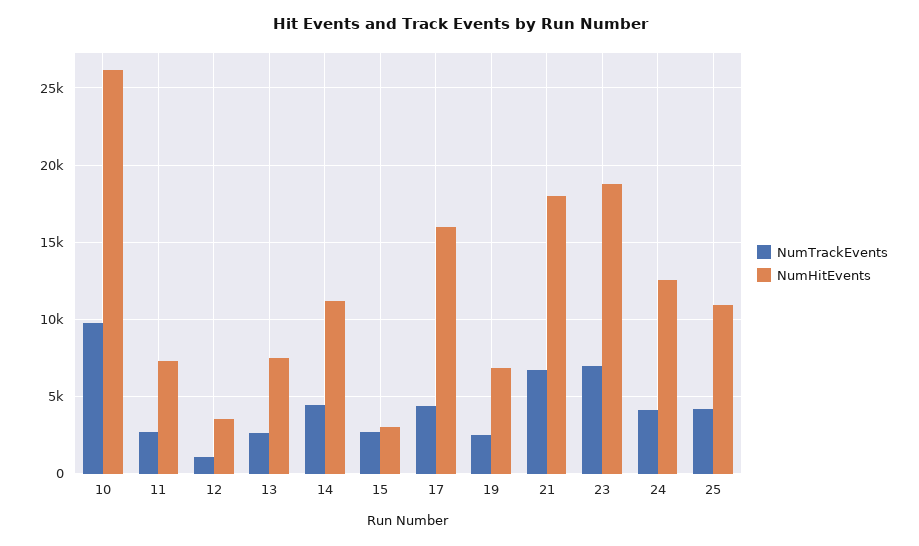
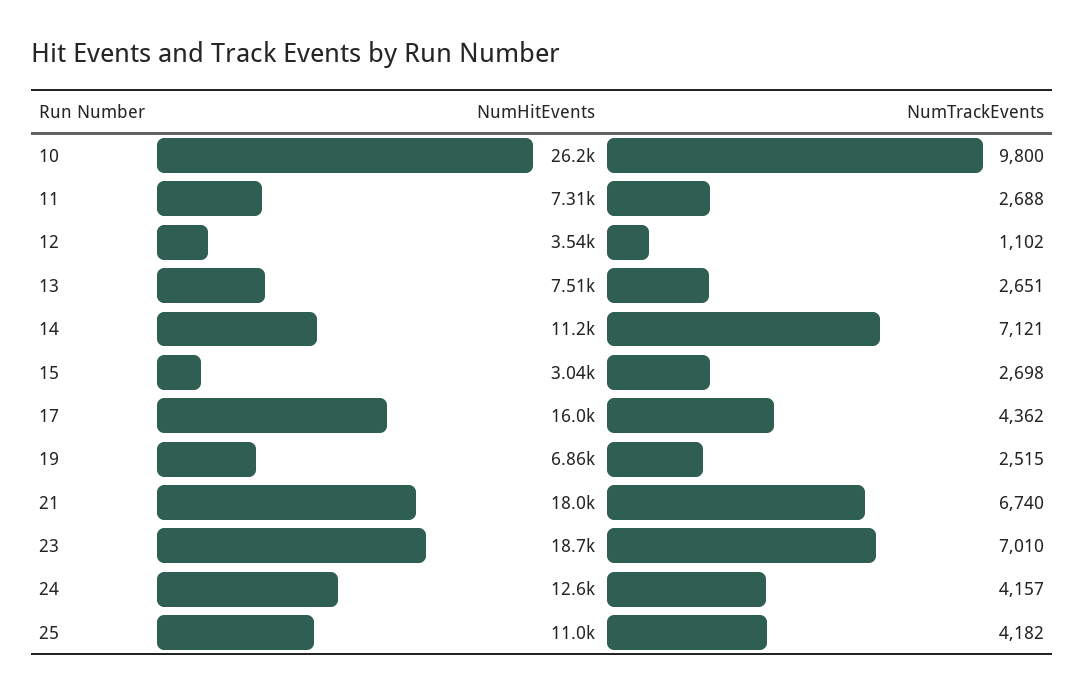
  {
    "NumTrackEvents": {
      "10": 9800,
      "11": 2688,
      "12": 1102,
      "13": 2651,
-     "14": 4500,
+     "14": 7121,
      "15": 2698,
      "17": 4362,
      "19": 2515,
      "21": 6740,
      "23": 7010,
      "24": 4157,
      "25": 4182
    },
    "NumHitEvents": {
      "10": 26200,
      "11": 7310,
      "12": 3540,
      "13": 7510,
      "14": 11200,
      "15": 3040,
      "17": 16000,
      "19": 6860,
      "21": 18000,
      "23": 18700,
      "24": 12600,
      "25": 11000
    }
  }

